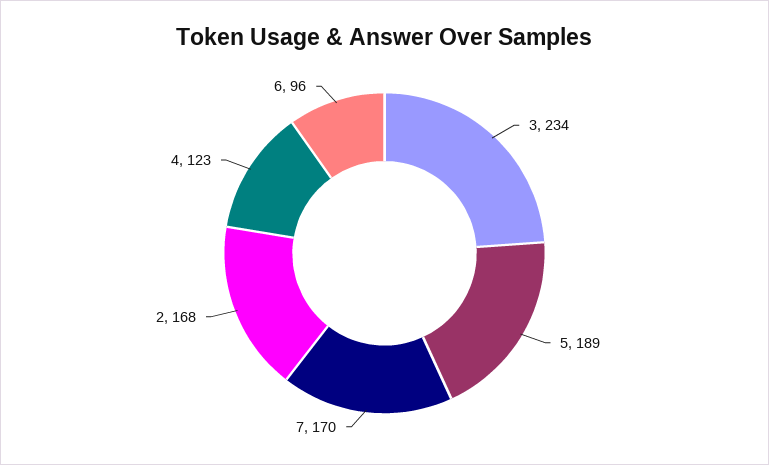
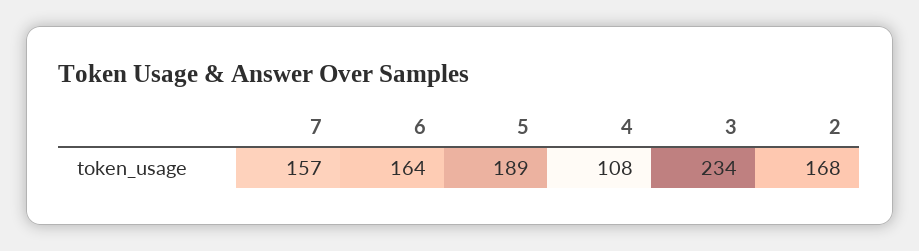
  {
    "3": 234,
    "5": 189,
-   "7": 170,
+   "7": 157,
    "2": 168,
-   "4": 123,
+   "4": 108,
-   "6": 96
+   "6": 164
  }

